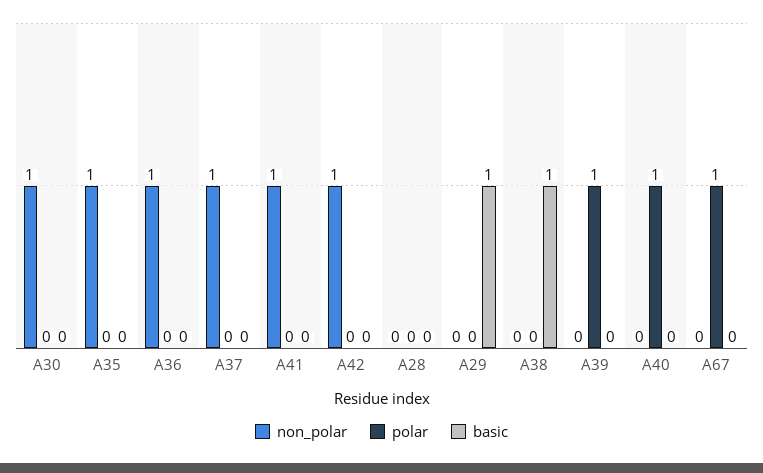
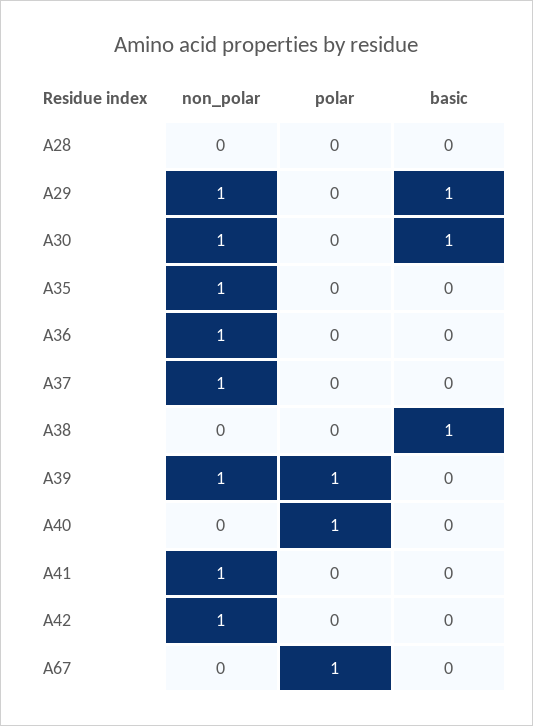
  {
    "non_polar": {
      "A30": 1,
      "A35": 1,
      "A36": 1,
      "A37": 1,
      "A41": 1,
      "A42": 1,
      "A28": 0,
-     "A29": 0,
+     "A29": 1,
      "A38": 0,
-     "A39": 0,
+     "A39": 1,
      "A40": 0,
      "A67": 0
    },
    "polar": {
      "A30": 0,
      "A35": 0,
      "A36": 0,
      "A37": 0,
      "A41": 0,
      "A42": 0,
      "A28": 0,
      "A29": 0,
      "A38": 0,
      "A39": 1,
      "A40": 1,
      "A67": 1
    },
    "basic": {
-     "A30": 0,
+     "A30": 1,
      "A35": 0,
      "A36": 0,
      "A37": 0,
      "A41": 0,
      "A42": 0,
      "A28": 0,
      "A29": 1,
      "A38": 1,
      "A39": 0,
      "A40": 0,
      "A67": 0
    }
  }

